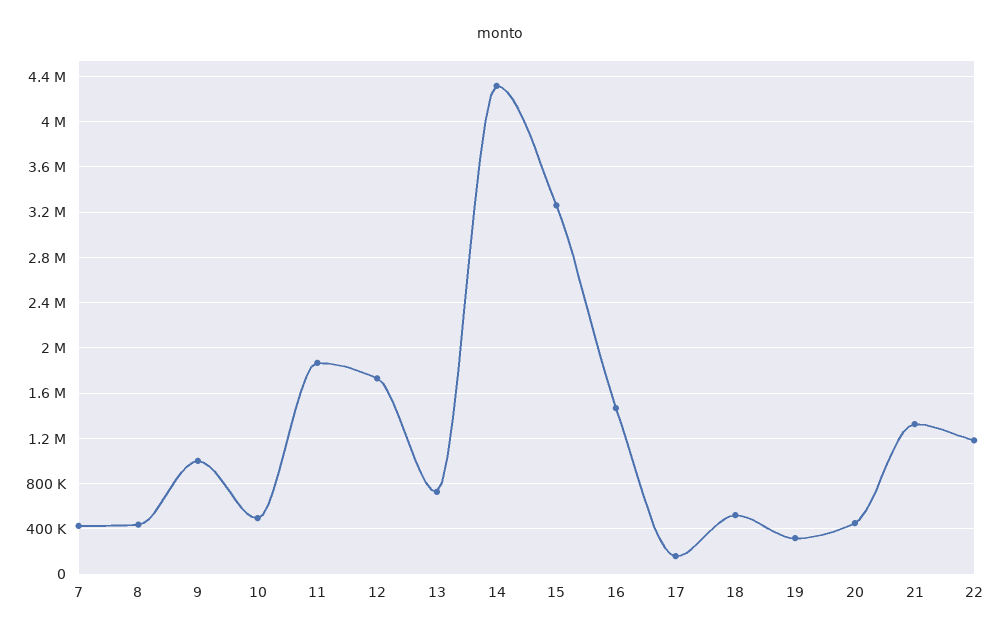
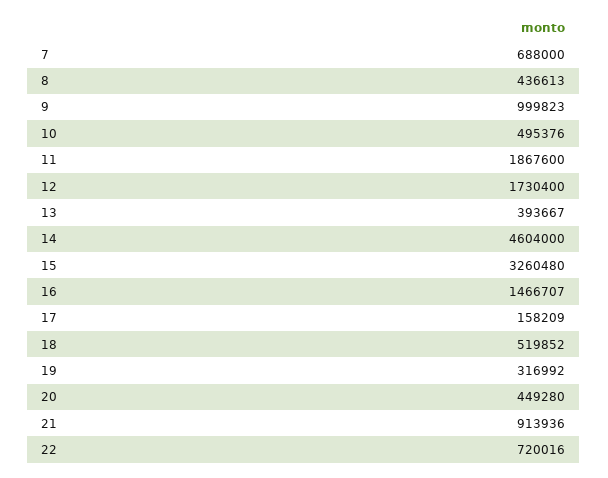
  {
-   "7": 400000,
+   "7": 688000,
    "8": 436613,
    "9": 999823,
    "10": 495376,
    "11": 1867600,
    "12": 1730400,
-   "13": 700000,
+   "13": 393667,
-   "14": 4300000,
+   "14": 4604000,
    "15": 3260480,
    "16": 1466707,
    "17": 158209,
    "18": 519852,
    "19": 316992,
    "20": 449280,
-   "21": 1300000,
+   "21": 913936,
-   "22": 1200000
+   "22": 720016
  }

